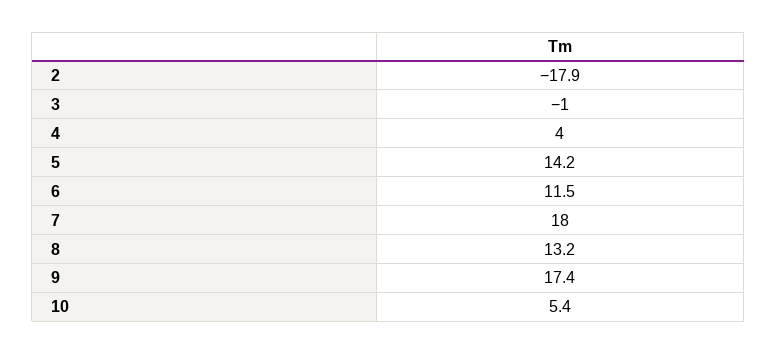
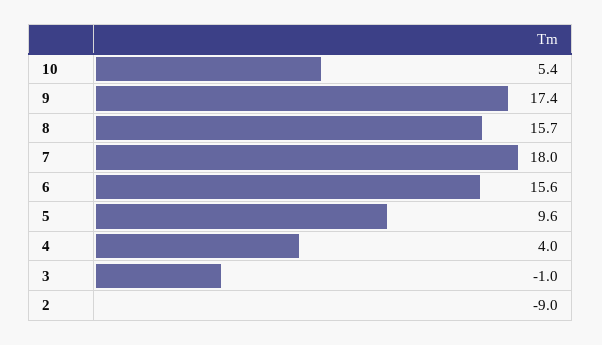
  {
-   "2": -17.9,
+   "2": -9,
    "3": -1,
    "4": 4,
-   "5": 14.2,
+   "5": 9.6,
-   "6": 11.5,
+   "6": 15.6,
    "7": 18,
-   "8": 13.2,
+   "8": 15.7,
    "9": 17.4,
    "10": 5.4
  }

